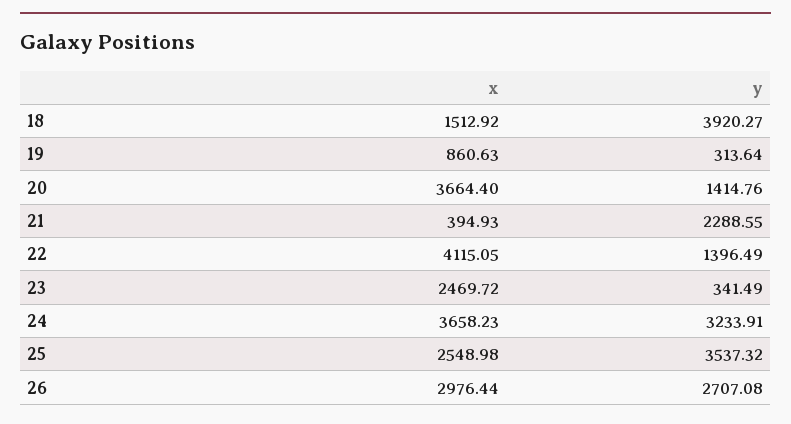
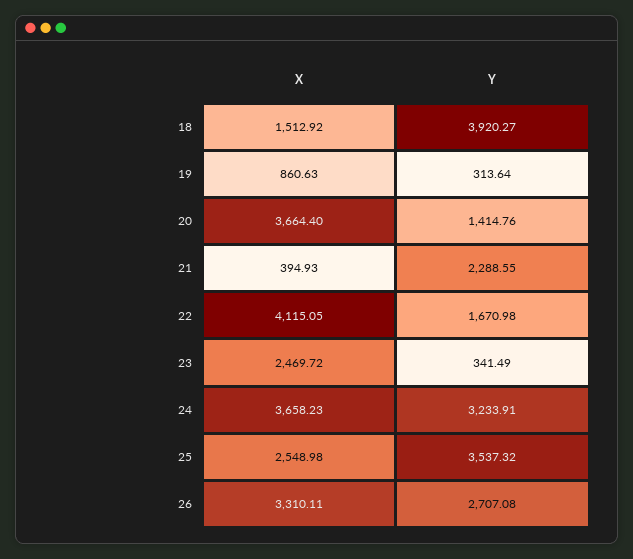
  {
    "x": {
      "18": 1512.92,
      "19": 860.63,
      "20": 3664.4,
      "21": 394.93,
      "22": 4115.05,
      "23": 2469.72,
      "24": 3658.23,
      "25": 2548.98,
-     "26": 2976.44
+     "26": 3310.11
    },
    "y": {
      "18": 3920.27,
      "19": 313.64,
      "20": 1414.76,
      "21": 2288.55,
-     "22": 1396.49,
+     "22": 1670.98,
      "23": 341.49,
      "24": 3233.91,
      "25": 3537.32,
      "26": 2707.08
    }
  }

